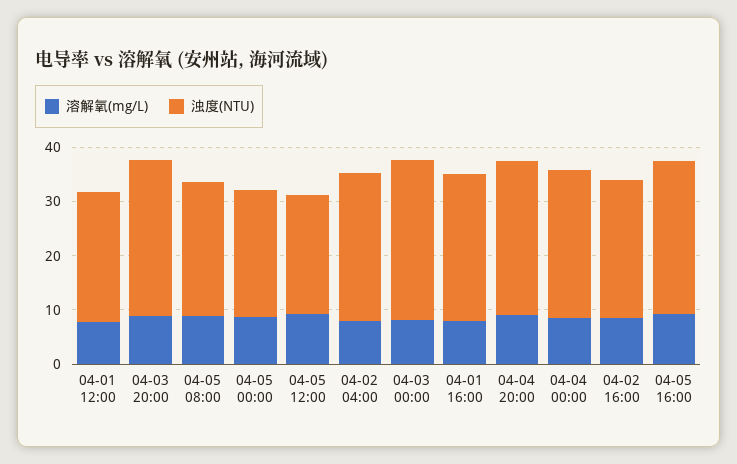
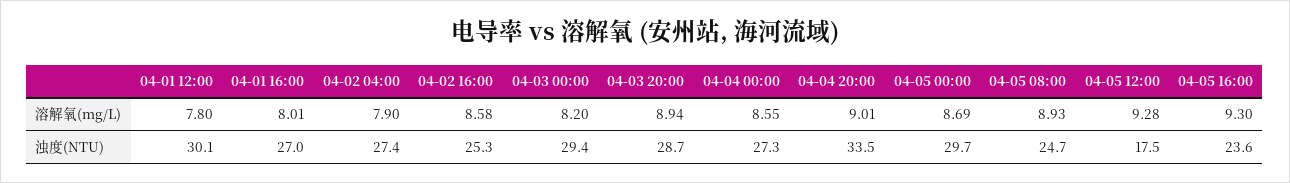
  {
    "溶解氧(mg/L)": {
      "04-01 12:00": 7.8,
      "04-03 20:00": 8.94,
      "04-05 08:00": 8.93,
      "04-05 00:00": 8.69,
      "04-05 12:00": 9.28,
      "04-02 04:00": 7.9,
      "04-03 00:00": 8.2,
      "04-01 16:00": 8.01,
      "04-04 20:00": 9.01,
      "04-04 00:00": 8.55,
      "04-02 16:00": 8.58,
      "04-05 16:00": 9.3
    },
    "浊度(NTU)": {
-     "04-01 12:00": 24,
+     "04-01 12:00": 30.1,
      "04-03 20:00": 28.7,
      "04-05 08:00": 24.7,
-     "04-05 00:00": 24,
+     "04-05 00:00": 29.7,
-     "04-05 12:00": 22,
+     "04-05 12:00": 17.5,
      "04-02 04:00": 27.4,
      "04-03 00:00": 29.4,
      "04-01 16:00": 27,
-     "04-04 20:00": 28,
+     "04-04 20:00": 33.5,
      "04-04 00:00": 27.3,
      "04-02 16:00": 25.3,
-     "04-05 16:00": 28
+     "04-05 16:00": 23.6
    }
  }

